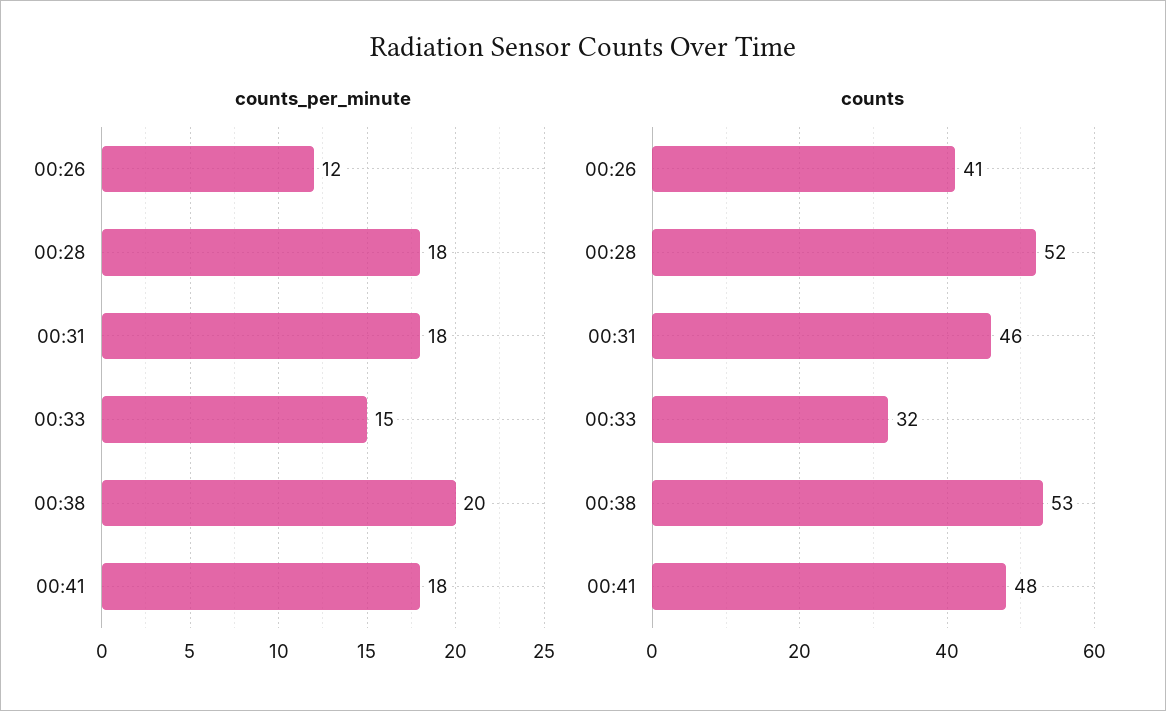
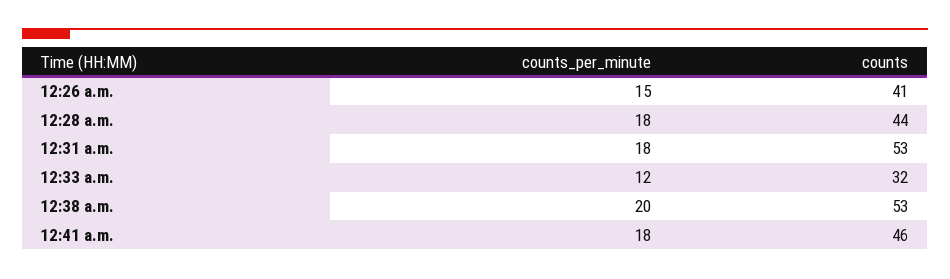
  {
    "counts_per_minute": {
-     "00:26": 12,
+     "00:26": 15,
      "00:28": 18,
      "00:31": 18,
-     "00:33": 15,
+     "00:33": 12,
      "00:38": 20,
      "00:41": 18
    },
    "counts": {
      "00:26": 41,
-     "00:28": 52,
+     "00:28": 44,
-     "00:31": 46,
+     "00:31": 53,
      "00:33": 32,
      "00:38": 53,
-     "00:41": 48
+     "00:41": 46
    }
  }

